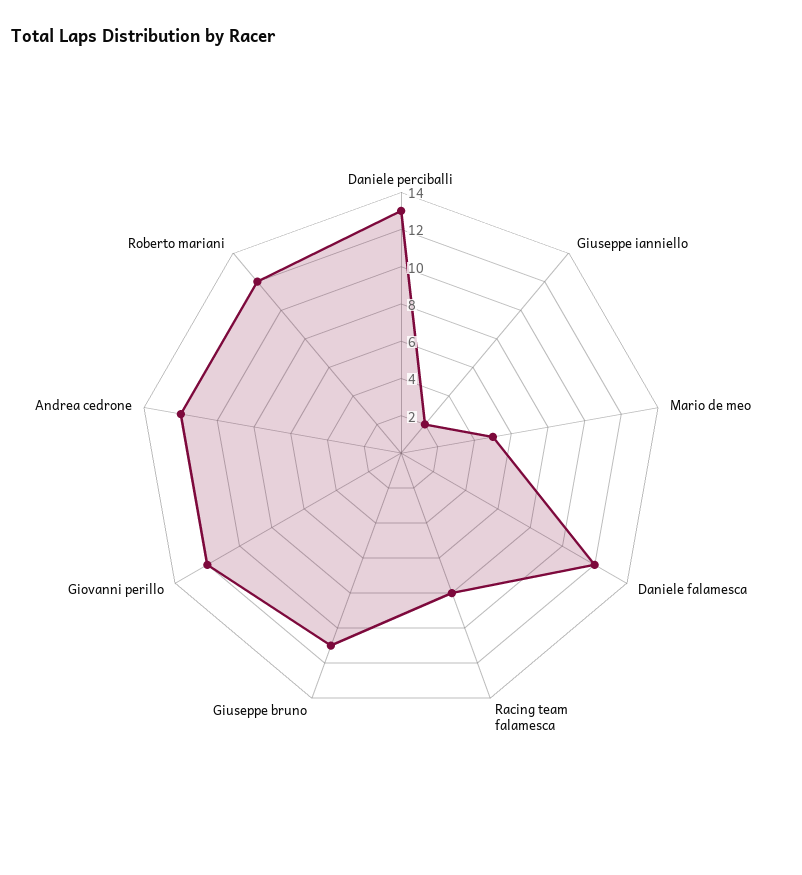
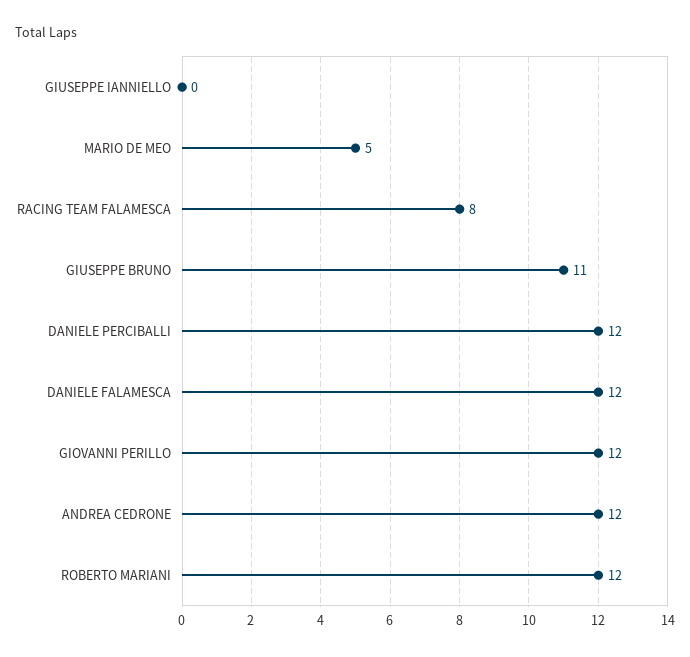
  {
-   "Daniele perciballi": 13,
+   "Daniele perciballi": 12,
-   "Giuseppe ianniello": 2,
+   "Giuseppe ianniello": 0,
    "Mario de meo": 5,
    "Daniele falamesca": 12,
    "Racing team falamesca": 8,
    "Giuseppe bruno": 11,
    "Giovanni perillo": 12,
    "Andrea cedrone": 12,
    "Roberto mariani": 12
  }

